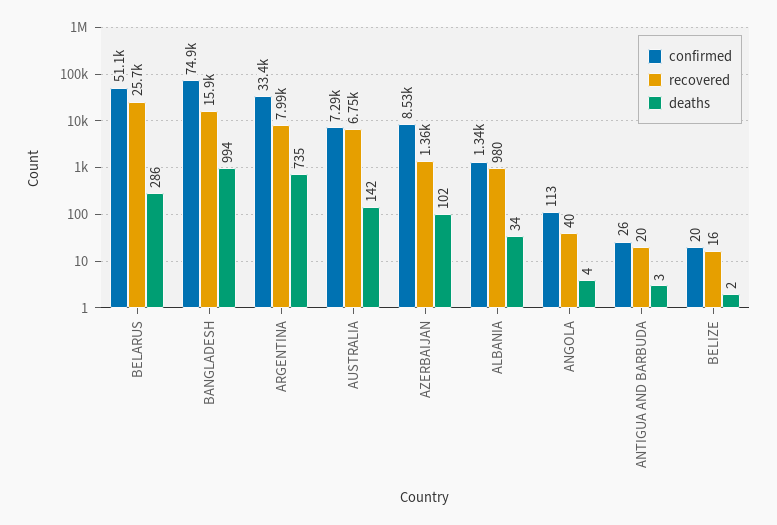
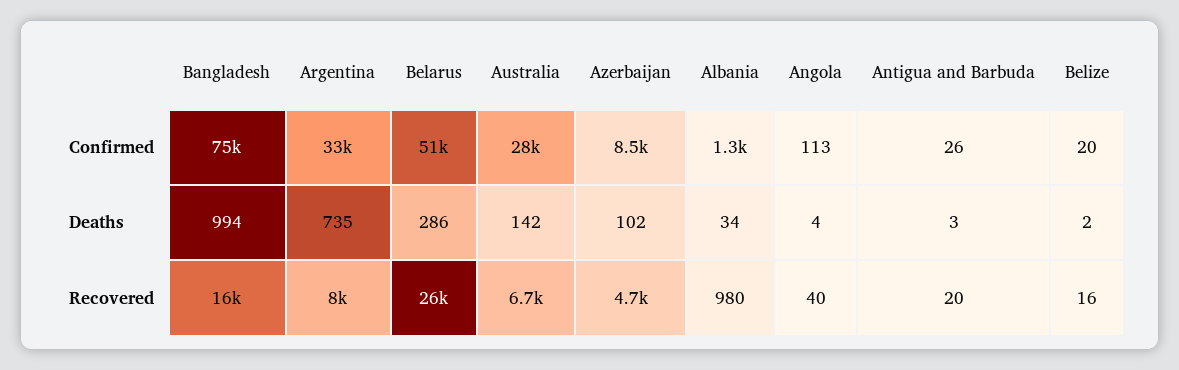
  {
    "confirmed": {
      "BELARUS": 51100,
      "BANGLADESH": 74900,
      "ARGENTINA": 33400,
-     "AUSTRALIA": 7290,
+     "AUSTRALIA": 28000,
      "AZERBAIJAN": 8530,
      "ALBANIA": 1340,
      "ANGOLA": 113,
      "ANTIGUA AND BARBUDA": 26,
      "BELIZE": 20
    },
    "recovered": {
      "BELARUS": 25700,
      "BANGLADESH": 15900,
      "ARGENTINA": 7990,
      "AUSTRALIA": 6750,
-     "AZERBAIJAN": 1360,
+     "AZERBAIJAN": 4700,
      "ALBANIA": 980,
      "ANGOLA": 40,
      "ANTIGUA AND BARBUDA": 20,
      "BELIZE": 16
    },
    "deaths": {
      "BELARUS": 286,
      "BANGLADESH": 994,
      "ARGENTINA": 735,
      "AUSTRALIA": 142,
      "AZERBAIJAN": 102,
      "ALBANIA": 34,
      "ANGOLA": 4,
      "ANTIGUA AND BARBUDA": 3,
      "BELIZE": 2
    }
  }

